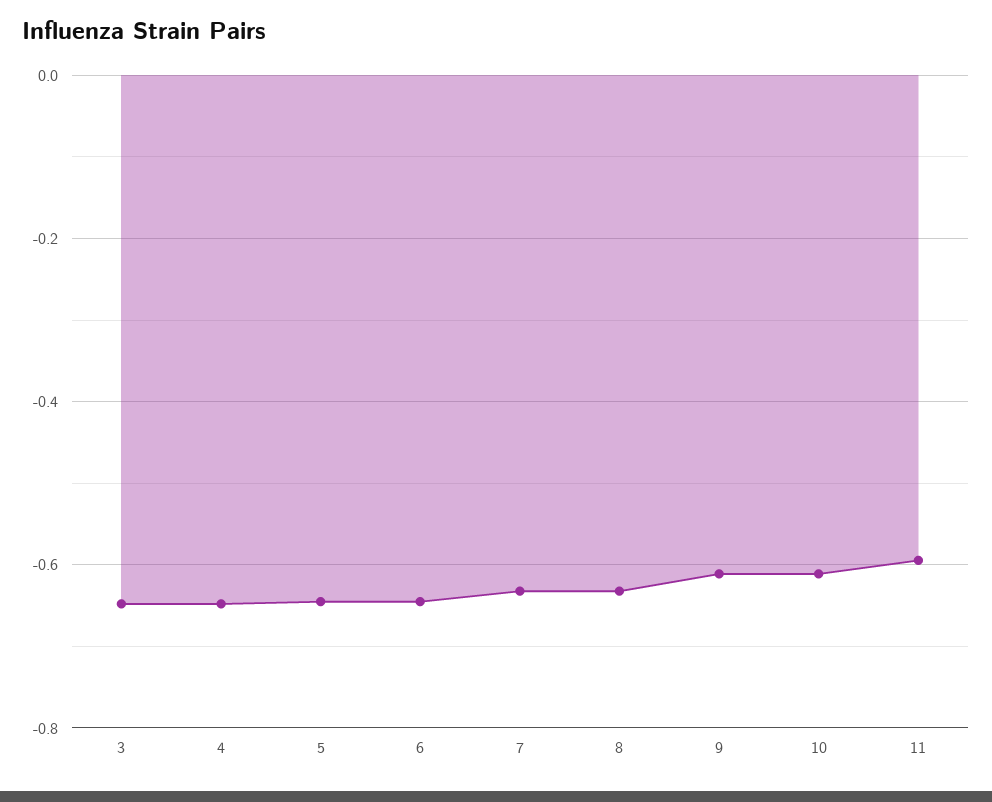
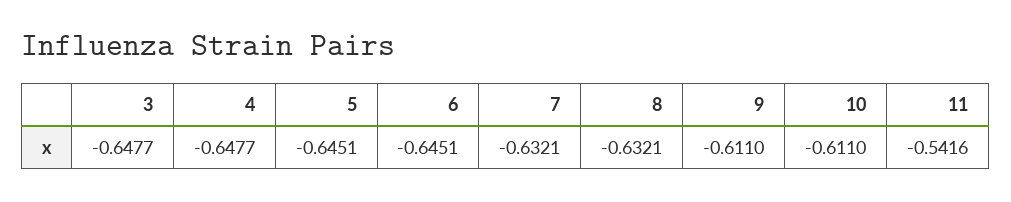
  {
    "3": -0.6477,
    "4": -0.6477,
    "5": -0.6451,
    "6": -0.6451,
    "7": -0.6321,
    "8": -0.6321,
    "9": -0.611,
    "10": -0.611,
-   "11": -0.6
+   "11": -0.5416
  }

